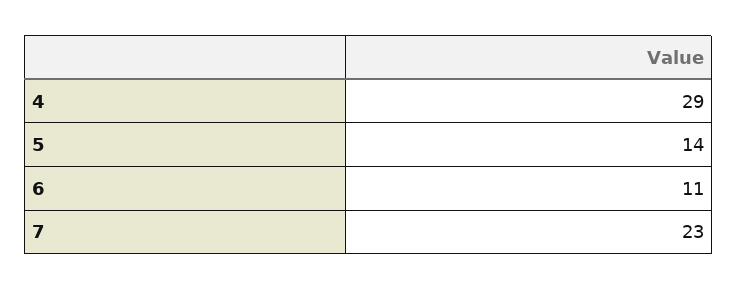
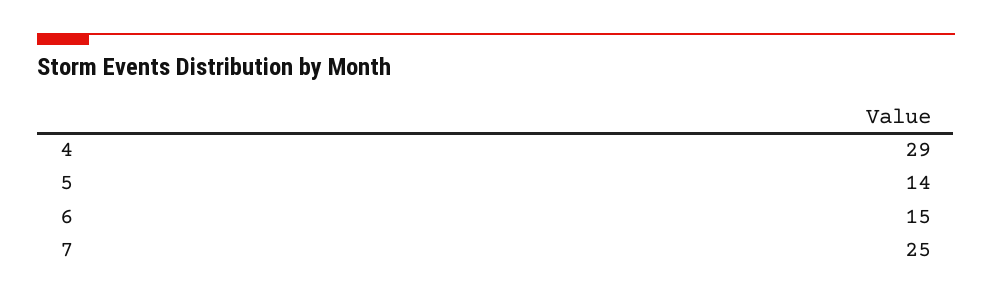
  {
    "4": 29,
    "5": 14,
-   "6": 11,
+   "6": 15,
-   "7": 23
+   "7": 25
  }

